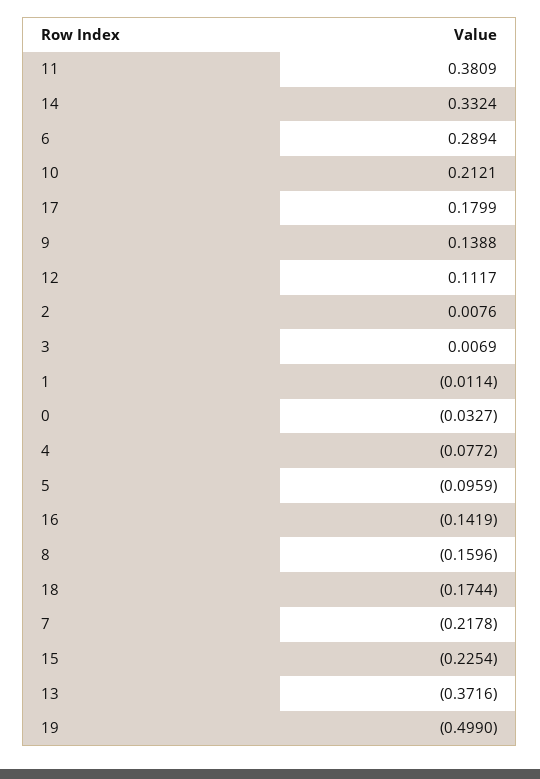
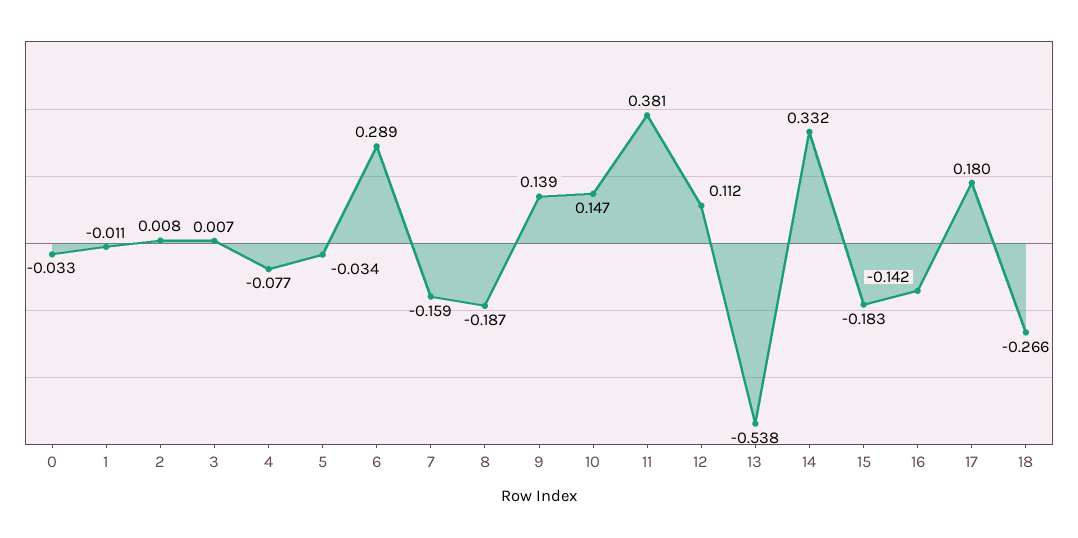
  {
    "11": 0.3809,
    "14": 0.3324,
    "6": 0.2894,
-   "10": 0.2121,
+   "10": 0.147,
    "17": 0.1799,
    "9": 0.1388,
    "12": 0.1117,
    "2": 0.0076,
    "3": 0.0069,
    "1": -0.0114,
    "0": -0.0327,
    "4": -0.0772,
-   "5": -0.0959,
+   "5": -0.034,
    "16": -0.1419,
-   "8": -0.1596,
+   "8": -0.187,
-   "18": -0.1744,
+   "18": -0.266,
-   "7": -0.2178,
+   "7": -0.159,
-   "15": -0.2254,
+   "15": -0.183,
-   "13": -0.3716,
+   "13": -0.538
-   "19": -0.499
  }

